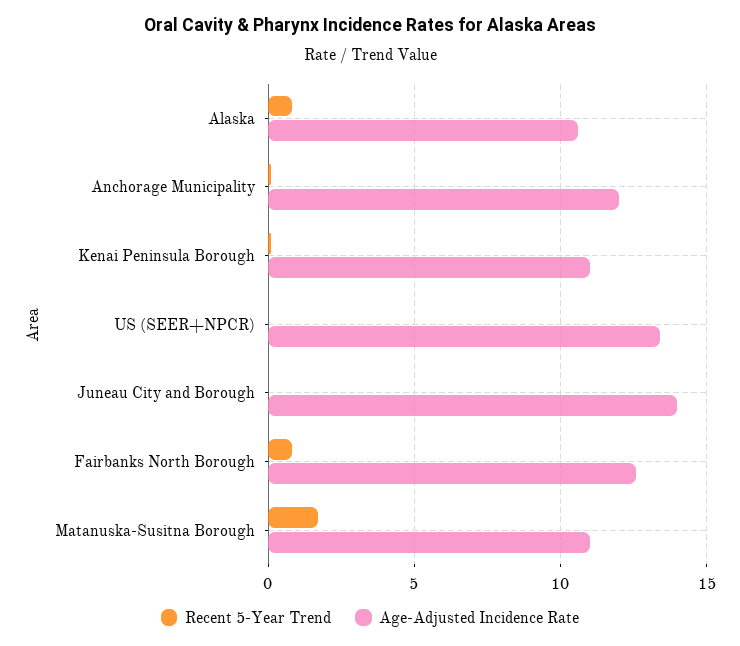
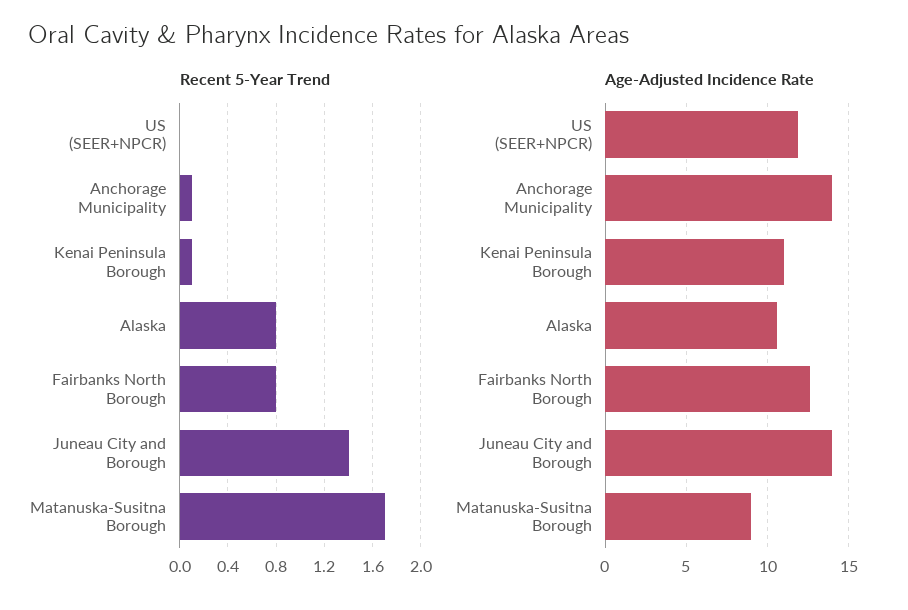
  {
    "Recent 5-Year Trend": {
      "Alaska": 0.8,
      "Anchorage Municipality": 0.1,
      "Kenai Peninsula Borough": 0.1,
      "US (SEER+NPCR)": 0,
-     "Juneau City and Borough": 0,
+     "Juneau City and Borough": 1.4,
      "Fairbanks North Borough": 0.8,
      "Matanuska-Susitna Borough": 1.7
    },
    "Age-Adjusted Incidence Rate": {
      "Alaska": 10.5,
-     "Anchorage Municipality": 12,
+     "Anchorage Municipality": 14,
      "Kenai Peninsula Borough": 11,
-     "US (SEER+NPCR)": 13.5,
+     "US (SEER+NPCR)": 12,
      "Juneau City and Borough": 14,
      "Fairbanks North Borough": 12.5,
-     "Matanuska-Susitna Borough": 11
+     "Matanuska-Susitna Borough": 9
    }
  }

